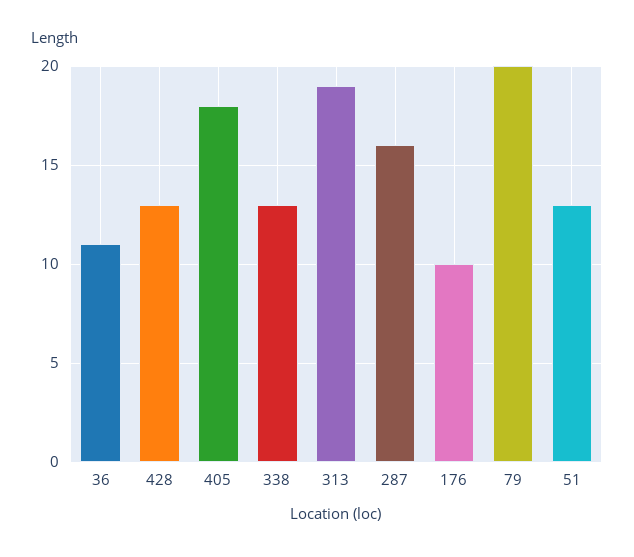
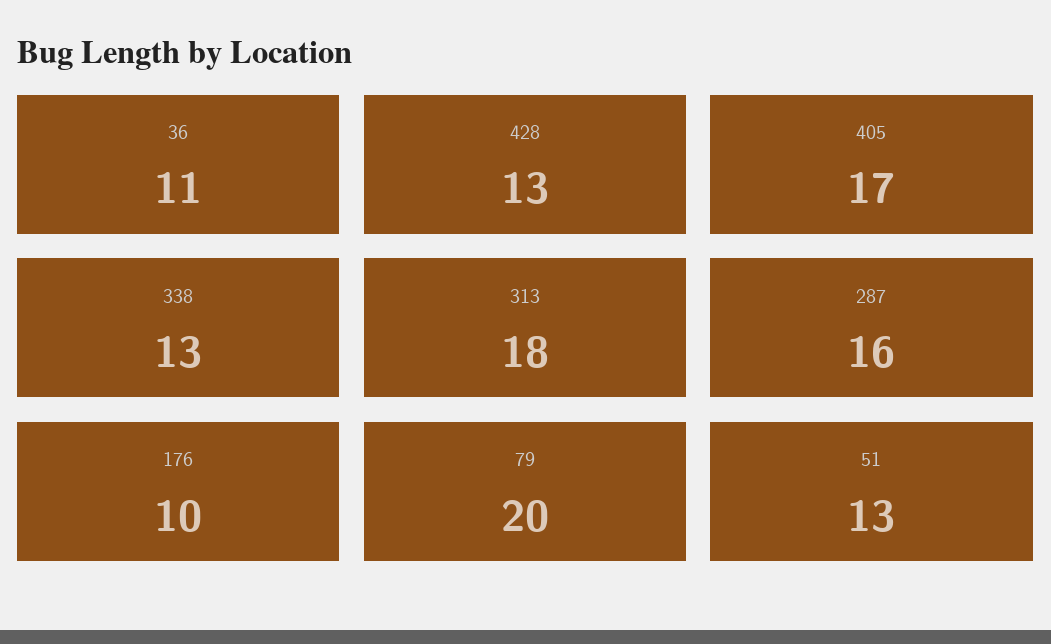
  {
    "36": 11,
    "428": 13,
-   "405": 18,
+   "405": 17,
    "338": 13,
-   "313": 19,
+   "313": 18,
    "287": 16,
    "176": 10,
    "79": 20,
    "51": 13
  }

